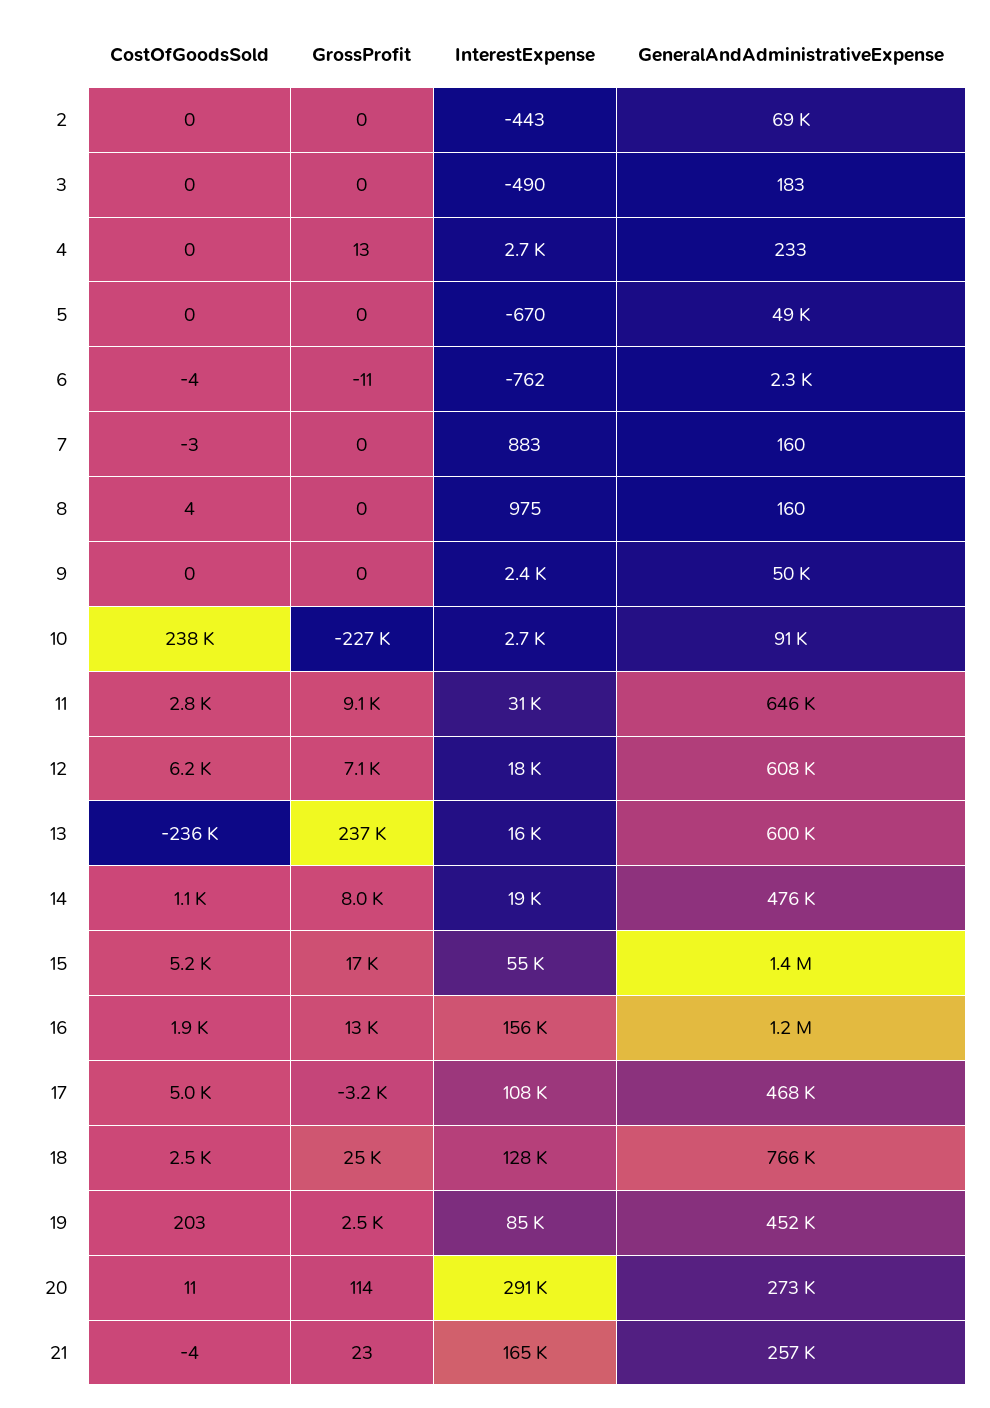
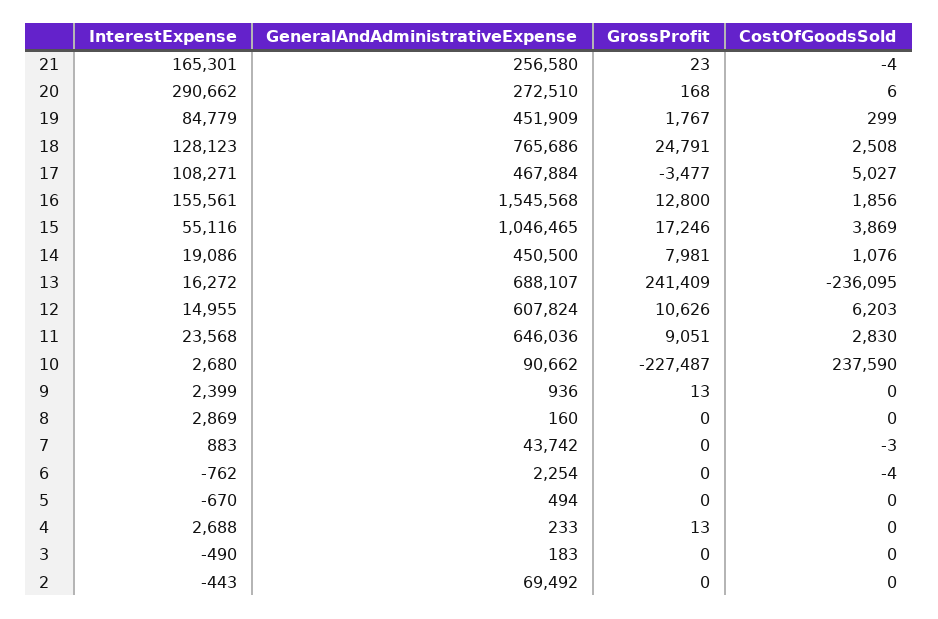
  {
    "CostOfGoodsSold": {
      "2": 0,
      "3": 0,
      "4": 0,
      "5": 0,
      "6": -4,
      "7": -3,
-     "8": 4,
+     "8": 0,
      "9": 0,
      "10": 237590,
      "11": 2830,
      "12": 6203,
      "13": -236095,
      "14": 1076,
-     "15": 5200,
+     "15": 3869,
      "16": 1856,
      "17": 5027,
      "18": 2508,
-     "19": 203,
+     "19": 299,
-     "20": 11,
+     "20": 6,
      "21": -4
    },
    "GrossProfit": {
      "2": 0,
      "3": 0,
      "4": 13,
      "5": 0,
-     "6": -11,
+     "6": 0,
      "7": 0,
      "8": 0,
-     "9": 0,
+     "9": 13,
      "10": -227487,
      "11": 9051,
-     "12": 7100,
+     "12": 10626,
-     "13": 237000,
+     "13": 241409,
      "14": 7981,
      "15": 17246,
      "16": 12800,
-     "17": -3200,
+     "17": -3477,
      "18": 24791,
-     "19": 2500,
+     "19": 1767,
-     "20": 114,
+     "20": 168,
      "21": 23
    },
    "InterestExpense": {
      "2": -443,
      "3": -490,
      "4": 2688,
      "5": -670,
      "6": -762,
      "7": 883,
-     "8": 975,
+     "8": 2869,
      "9": 2399,
      "10": 2680,
-     "11": 31000,
+     "11": 23568,
-     "12": 18000,
+     "12": 14955,
      "13": 16272,
      "14": 19086,
      "15": 55116,
      "16": 155561,
      "17": 108271,
      "18": 128123,
      "19": 84779,
      "20": 290662,
      "21": 165301
    },
    "GeneralAndAdministrativeExpense": {
      "2": 69492,
      "3": 183,
      "4": 233,
-     "5": 49000,
+     "5": 494,
      "6": 2254,
-     "7": 160,
+     "7": 43742,
      "8": 160,
-     "9": 50000,
+     "9": 936,
      "10": 90662,
      "11": 646036,
      "12": 607824,
-     "13": 600000,
+     "13": 688107,
-     "14": 476000,
+     "14": 450500,
-     "15": 1400000,
+     "15": 1046465,
-     "16": 1200000,
+     "16": 1545568,
      "17": 467884,
      "18": 765686,
      "19": 451909,
      "20": 272510,
      "21": 256580
    }
  }

